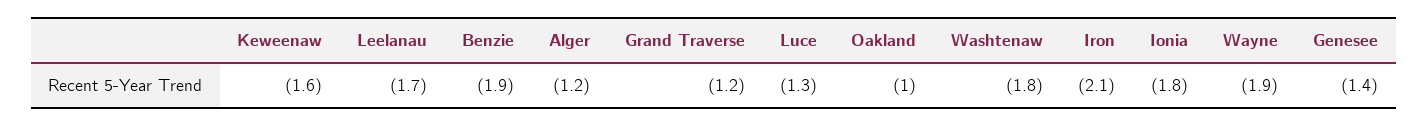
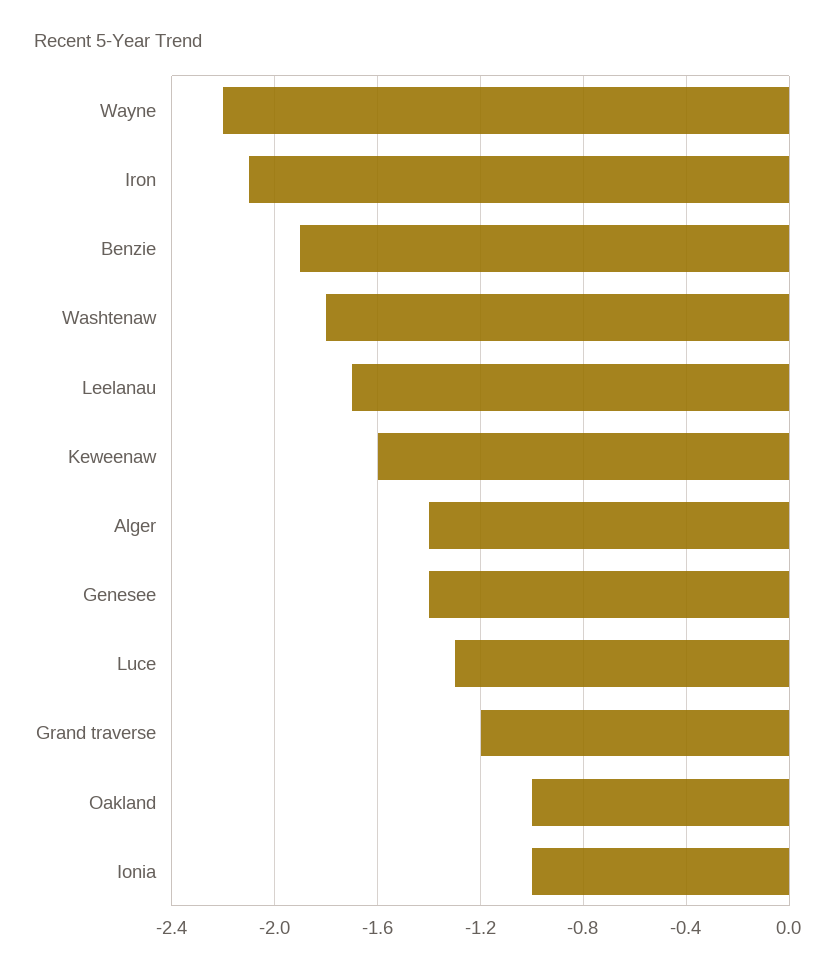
  {
    "Keweenaw": -1.6,
    "Leelanau": -1.7,
    "Benzie": -1.9,
-   "Alger": -1.2,
+   "Alger": -1.4,
    "Grand Traverse": -1.2,
    "Luce": -1.3,
    "Oakland": -1,
    "Washtenaw": -1.8,
    "Iron": -2.1,
-   "Ionia": -1.8,
+   "Ionia": -1,
-   "Wayne": -1.9,
+   "Wayne": -2.2,
    "Genesee": -1.4
  }

